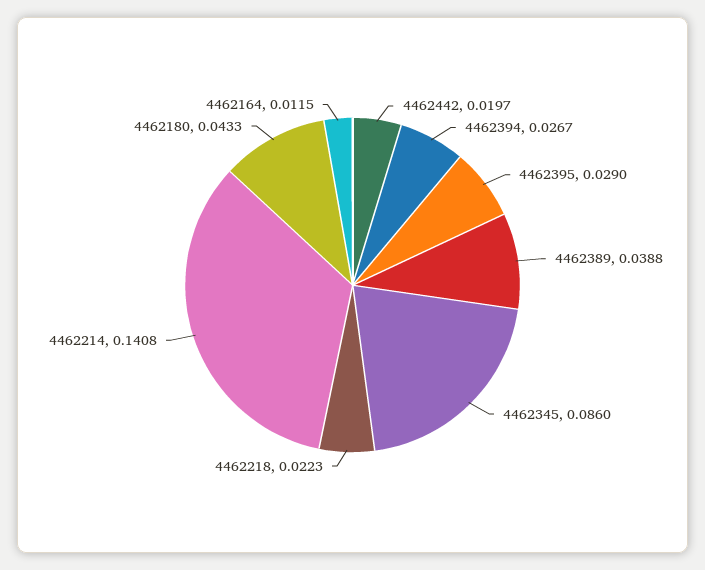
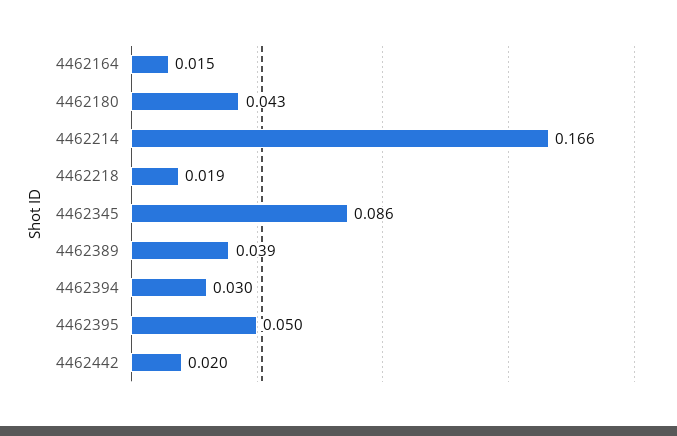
  {
    "4462442": 0.0197,
-   "4462394": 0.0267,
+   "4462394": 0.03,
-   "4462395": 0.029,
+   "4462395": 0.05,
    "4462389": 0.0388,
    "4462345": 0.086,
-   "4462218": 0.0223,
+   "4462218": 0.019,
-   "4462214": 0.1408,
+   "4462214": 0.166,
    "4462180": 0.0433,
-   "4462164": 0.0115
+   "4462164": 0.015
  }

